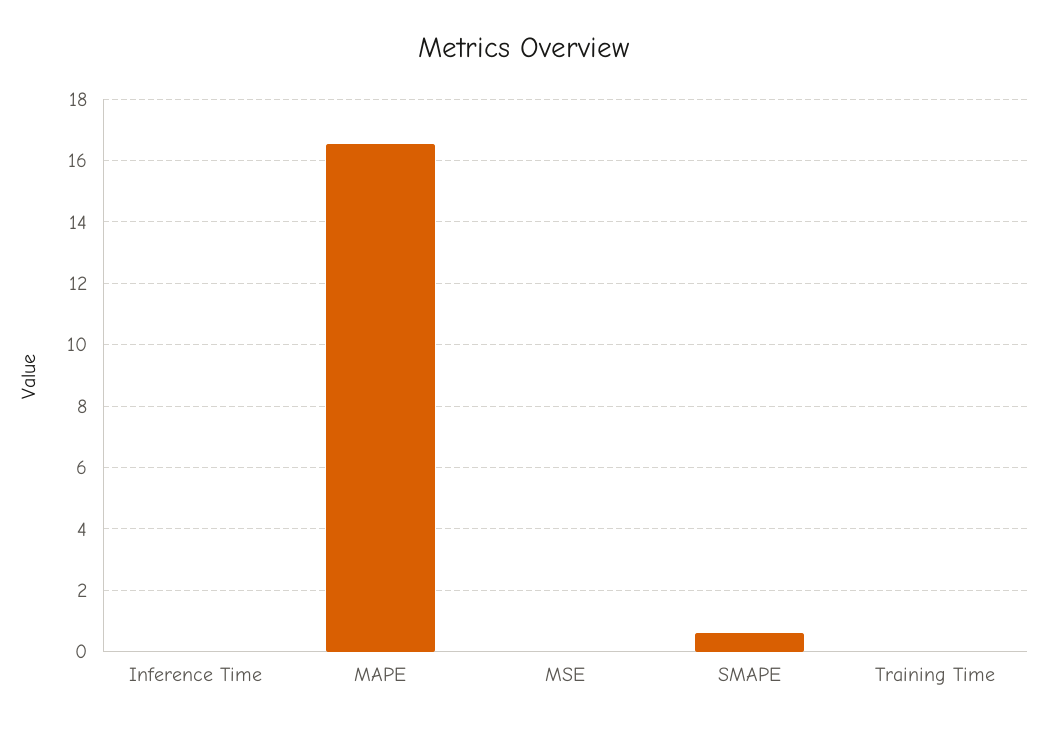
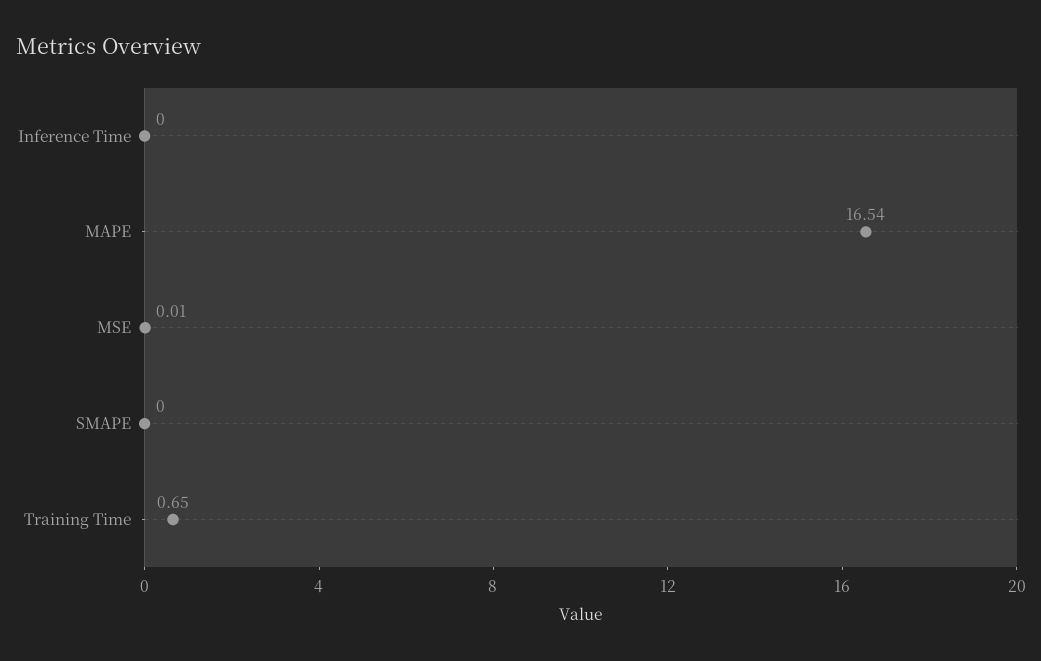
  {
    "Inference Time": 0,
    "MAPE": 16.54,
    "MSE": 0.01,
-   "SMAPE": 0.6,
+   "SMAPE": 0,
-   "Training Time": 0
+   "Training Time": 0.65
  }

